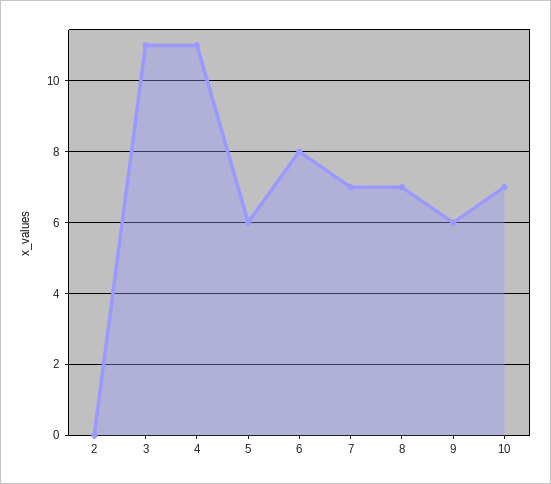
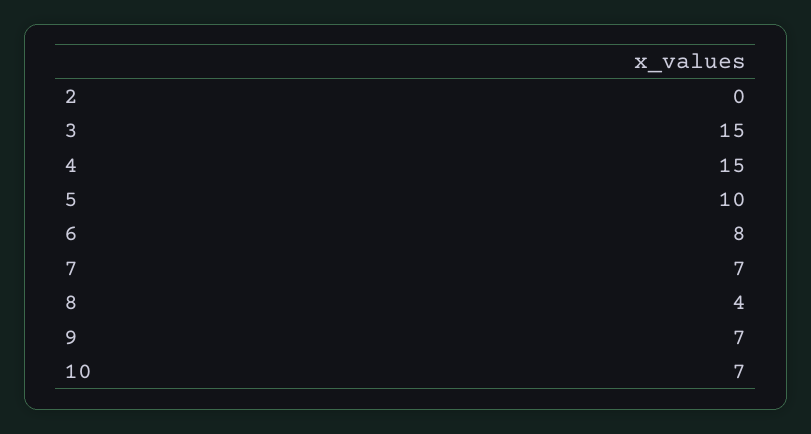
  {
    "2": 0,
-   "3": 11,
+   "3": 15,
-   "4": 11,
+   "4": 15,
-   "5": 6,
+   "5": 10,
    "6": 8,
    "7": 7,
-   "8": 7,
+   "8": 4,
-   "9": 6,
+   "9": 7,
    "10": 7
  }

